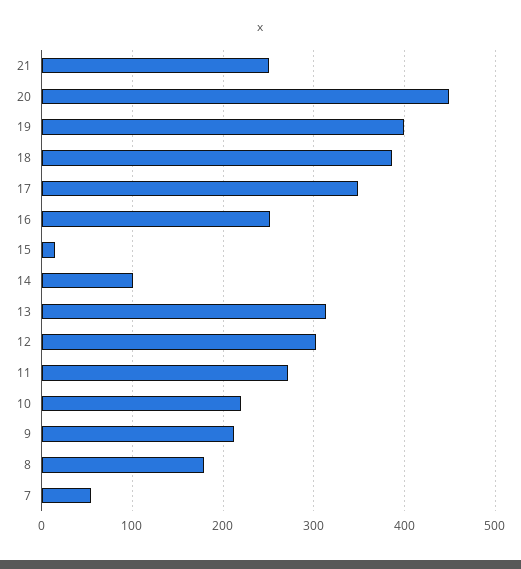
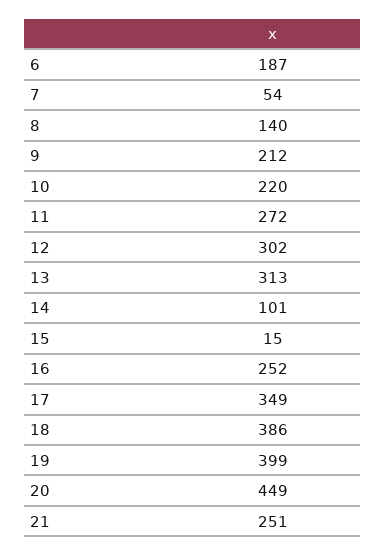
  {
    "21": 251,
    "20": 449,
    "19": 399,
    "18": 386,
    "17": 349,
    "16": 252,
    "15": 15,
    "14": 101,
    "13": 313,
    "12": 302,
    "11": 272,
    "10": 220,
    "9": 212,
-   "8": 180,
+   "8": 140,
-   "7": 54
+   "7": 54,
+   "6": 187
  }

